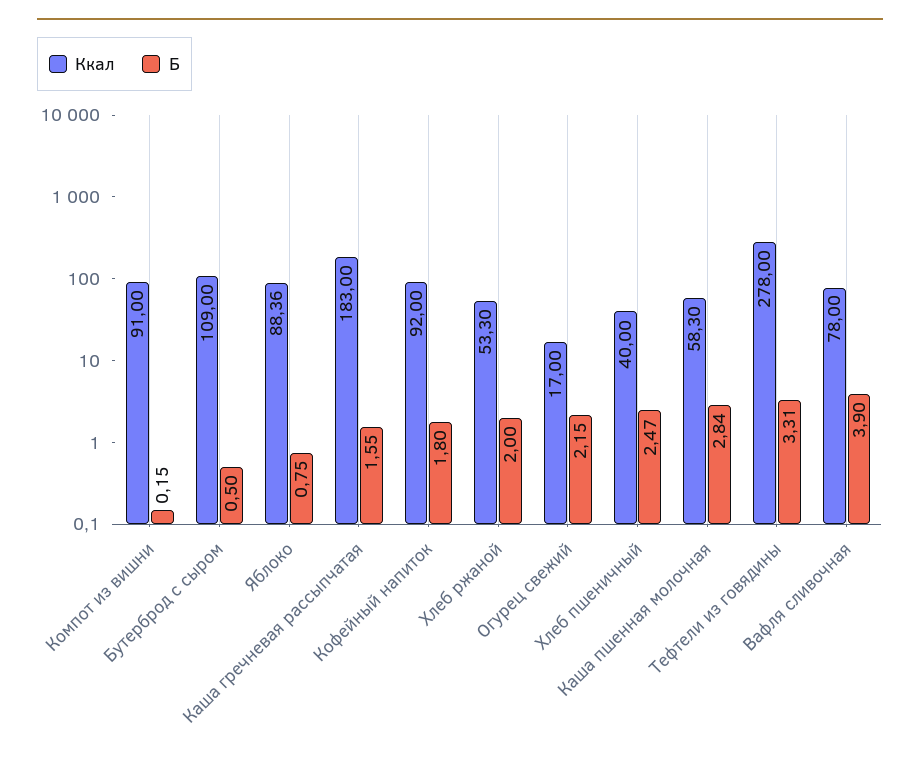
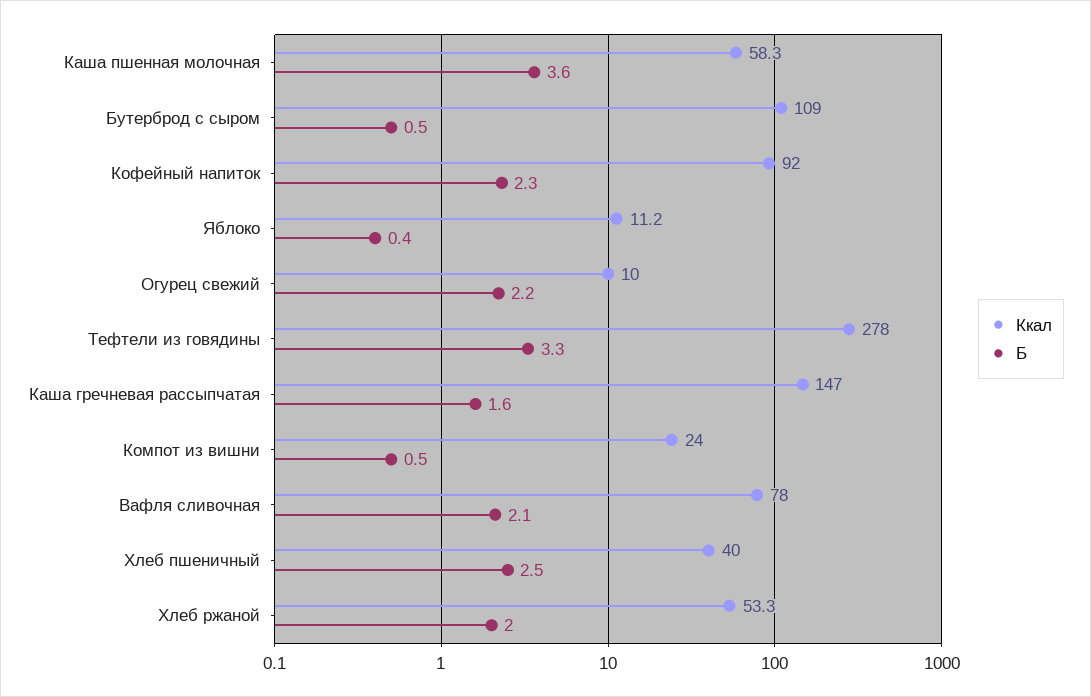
  {
    "Ккал": {
-     "Компот из вишни": 91,
+     "Компот из вишни": 24,
      "Бутерброд с сыром": 109,
-     "Яблоко": 88.36,
+     "Яблоко": 11.2,
-     "Каша гречневая рассыпчатая": 183,
+     "Каша гречневая рассыпчатая": 147,
      "Кофейный напиток": 92,
      "Хлеб ржаной": 53.3,
-     "Огурец свежий": 17,
+     "Огурец свежий": 10,
      "Хлеб пшеничный": 40,
      "Каша пшенная молочная": 58.3,
      "Тефтели из говядины": 278,
      "Вафля сливочная": 78
    },
    "Б": {
-     "Компот из вишни": 0.15,
+     "Компот из вишни": 0.5,
      "Бутерброд с сыром": 0.5,
-     "Яблоко": 0.75,
+     "Яблоко": 0.4,
      "Каша гречневая рассыпчатая": 1.55,
-     "Кофейный напиток": 1.8,
+     "Кофейный напиток": 2.3,
      "Хлеб ржаной": 2,
      "Огурец свежий": 2.15,
      "Хлеб пшеничный": 2.47,
-     "Каша пшенная молочная": 2.84,
+     "Каша пшенная молочная": 3.6,
      "Тефтели из говядины": 3.31,
-     "Вафля сливочная": 3.9
+     "Вафля сливочная": 2.1
    }
  }

